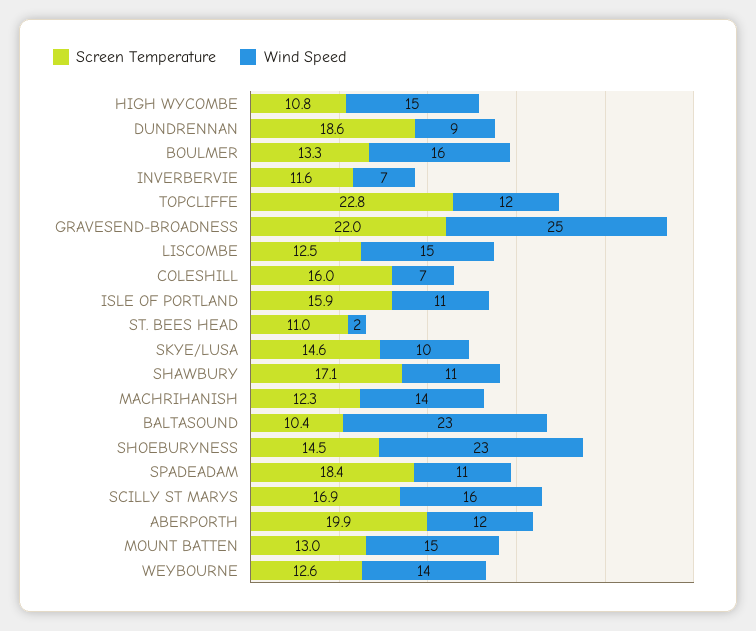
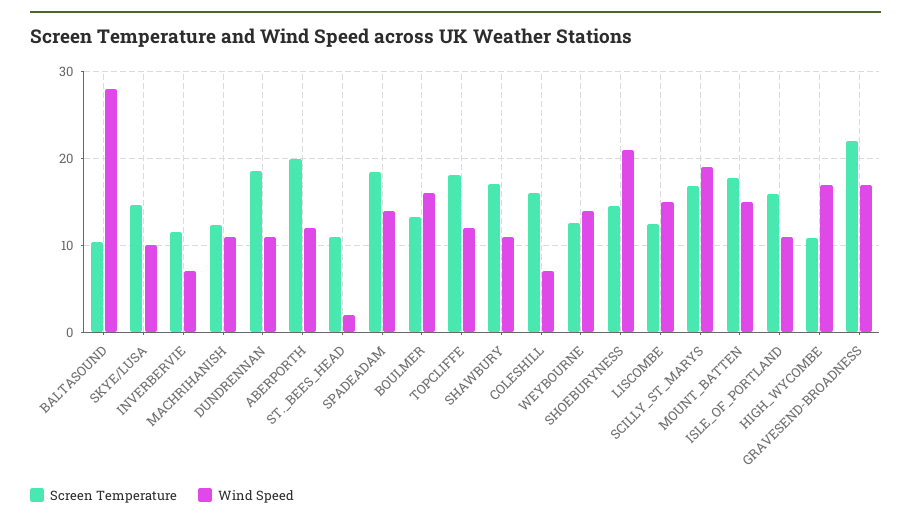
  {
    "Screen Temperature": {
      "HIGH WYCOMBE": 10.8,
      "DUNDRENNAN": 18.6,
      "BOULMER": 13.3,
      "INVERBERVIE": 11.6,
-     "TOPCLIFFE": 22.8,
+     "TOPCLIFFE": 18,
      "GRAVESEND-BROADNESS": 22,
      "LISCOMBE": 12.5,
      "COLESHILL": 16,
      "ISLE OF PORTLAND": 15.9,
      "ST. BEES HEAD": 11,
      "SKYE/LUSA": 14.6,
      "SHAWBURY": 17.1,
      "MACHRIHANISH": 12.3,
      "BALTASOUND": 10.4,
      "SHOEBURYNESS": 14.5,
      "SPADEADAM": 18.4,
      "SCILLY ST MARYS": 16.9,
      "ABERPORTH": 19.9,
-     "MOUNT BATTEN": 13,
+     "MOUNT BATTEN": 18,
      "WEYBOURNE": 12.6
    },
    "Wind Speed": {
-     "HIGH WYCOMBE": 15,
+     "HIGH WYCOMBE": 17,
-     "DUNDRENNAN": 9,
+     "DUNDRENNAN": 11,
      "BOULMER": 16,
      "INVERBERVIE": 7,
      "TOPCLIFFE": 12,
-     "GRAVESEND-BROADNESS": 25,
+     "GRAVESEND-BROADNESS": 17,
      "LISCOMBE": 15,
      "COLESHILL": 7,
      "ISLE OF PORTLAND": 11,
      "ST. BEES HEAD": 2,
      "SKYE/LUSA": 10,
      "SHAWBURY": 11,
-     "MACHRIHANISH": 14,
+     "MACHRIHANISH": 11,
-     "BALTASOUND": 23,
+     "BALTASOUND": 28,
-     "SHOEBURYNESS": 23,
+     "SHOEBURYNESS": 21,
-     "SPADEADAM": 11,
+     "SPADEADAM": 14,
-     "SCILLY ST MARYS": 16,
+     "SCILLY ST MARYS": 19,
      "ABERPORTH": 12,
      "MOUNT BATTEN": 15,
      "WEYBOURNE": 14
    }
  }

